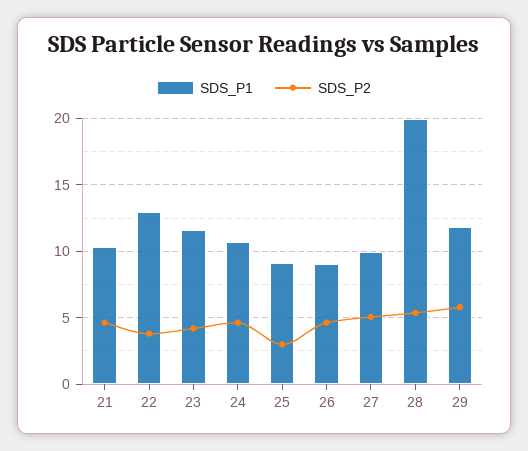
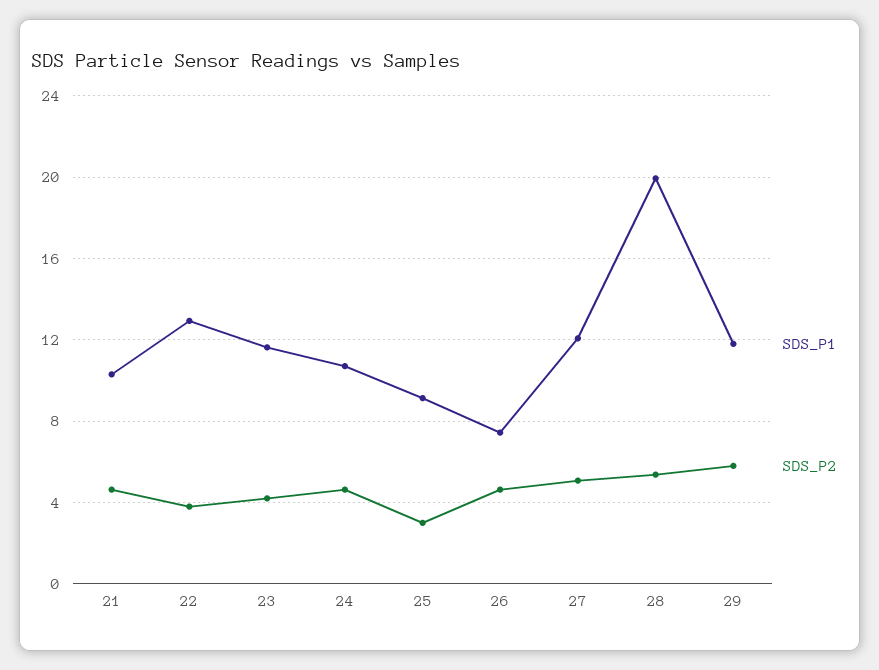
  {
    "SDS_P1": {
      "21": 10.5,
      "22": 13,
      "23": 11.5,
      "24": 10.5,
      "25": 9,
-     "26": 9,
+     "26": 7.5,
-     "27": 10,
+     "27": 12,
      "28": 20,
      "29": 12
    },
    "SDS_P2": {
      "21": 4.5,
      "22": 4,
      "23": 4,
      "24": 4.5,
      "25": 3,
      "26": 4.5,
      "27": 5,
      "28": 5.5,
      "29": 6
    }
  }

